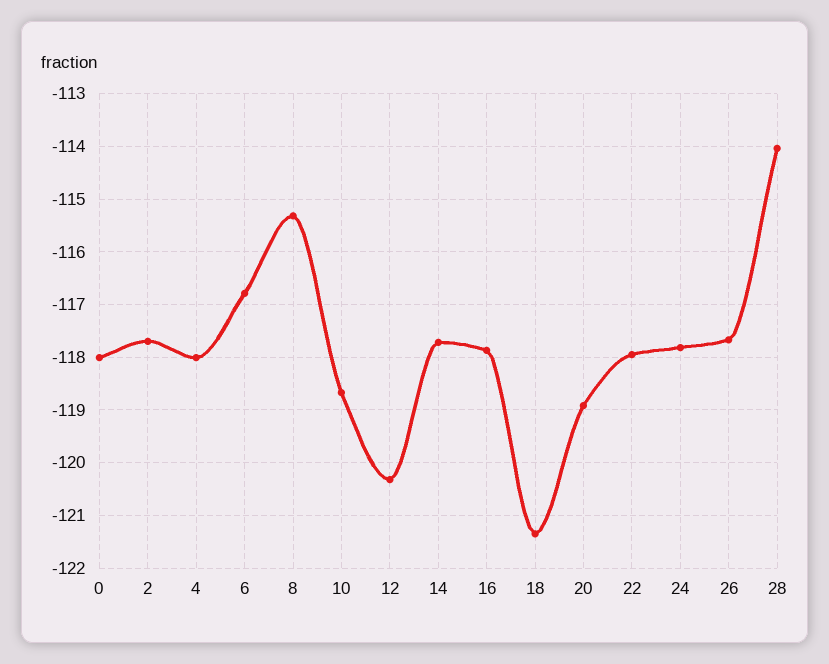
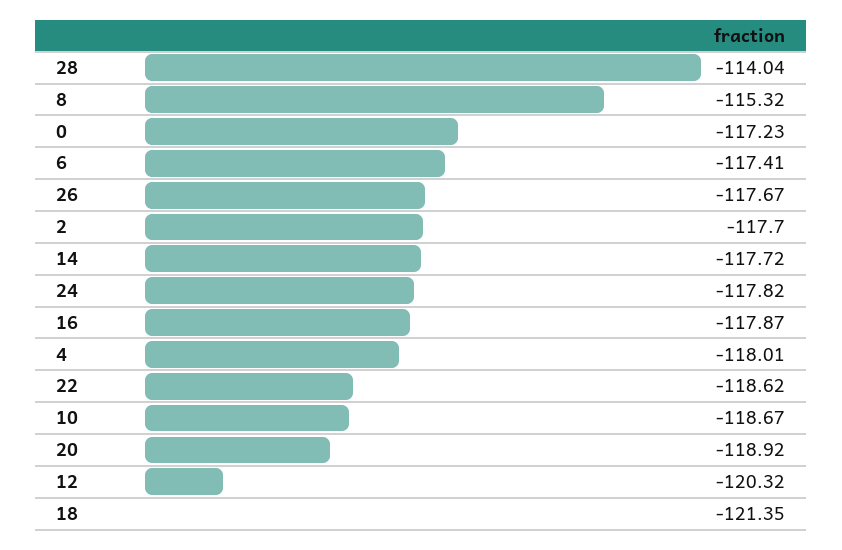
  {
-   "0": -118,
+   "0": -117.23,
    "2": -117.7,
    "4": -118.01,
-   "6": -116.8,
+   "6": -117.41,
    "8": -115.32,
    "10": -118.67,
    "12": -120.32,
    "14": -117.72,
    "16": -117.87,
    "18": -121.35,
    "20": -118.92,
-   "22": -118,
+   "22": -118.62,
    "24": -117.82,
    "26": -117.67,
    "28": -114.04
  }

